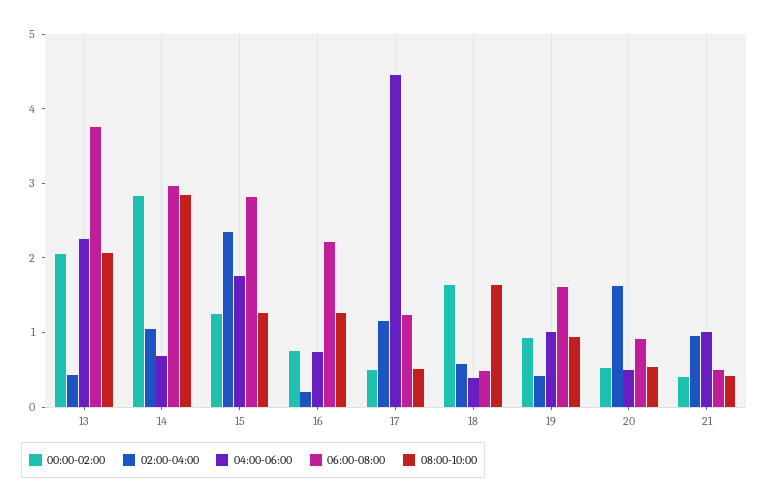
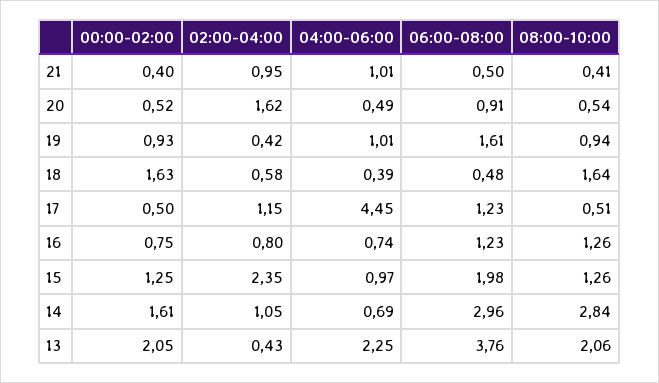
  {
    "00:00-02:00": {
      "13": 2.05,
-     "14": 2.8,
+     "14": 1.61,
      "15": 1.25,
      "16": 0.75,
      "17": 0.5,
      "18": 1.63,
      "19": 0.93,
      "20": 0.52,
      "21": 0.4
    },
    "02:00-04:00": {
      "13": 0.43,
      "14": 1.05,
      "15": 2.35,
-     "16": 0.2,
+     "16": 0.8,
      "17": 1.15,
      "18": 0.58,
      "19": 0.42,
      "20": 1.62,
      "21": 0.95
    },
    "04:00-06:00": {
      "13": 2.25,
      "14": 0.69,
-     "15": 1.8,
+     "15": 0.97,
      "16": 0.74,
      "17": 4.45,
      "18": 0.39,
      "19": 1.01,
      "20": 0.49,
      "21": 1.01
    },
    "06:00-08:00": {
      "13": 3.76,
      "14": 2.96,
-     "15": 2.8,
+     "15": 1.98,
-     "16": 2.2,
+     "16": 1.23,
      "17": 1.23,
      "18": 0.48,
      "19": 1.61,
      "20": 0.91,
      "21": 0.5
    },
    "08:00-10:00": {
      "13": 2.06,
      "14": 2.84,
      "15": 1.26,
      "16": 1.26,
      "17": 0.51,
      "18": 1.64,
      "19": 0.94,
      "20": 0.54,
      "21": 0.41
    }
  }

